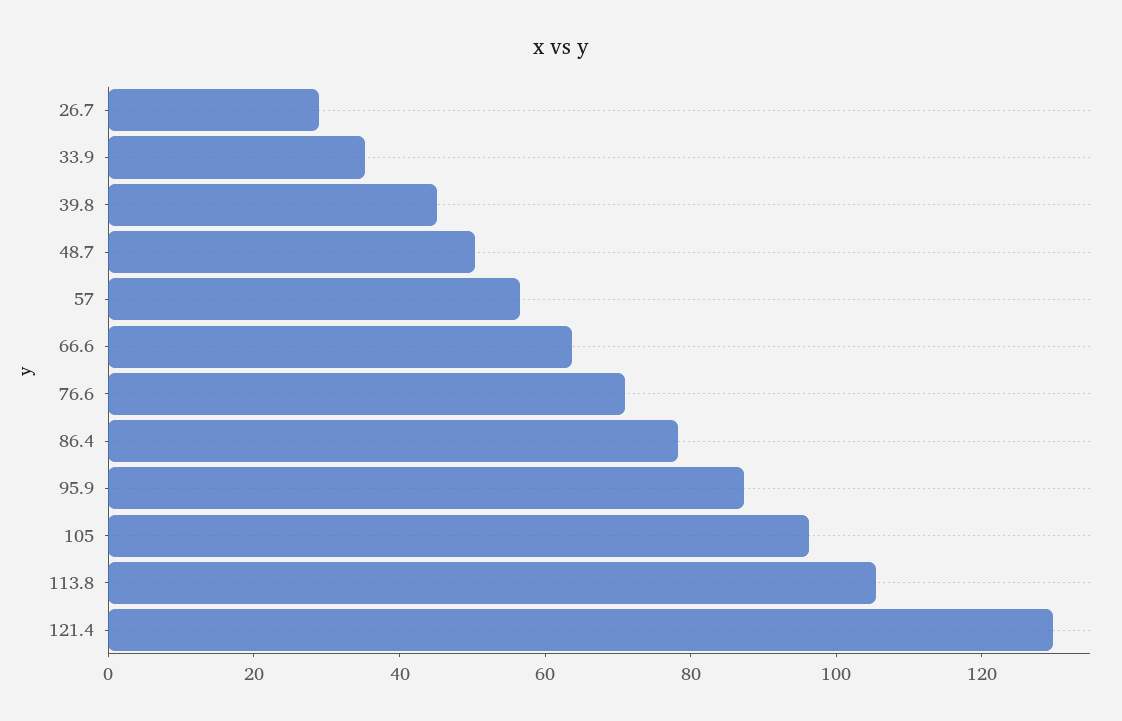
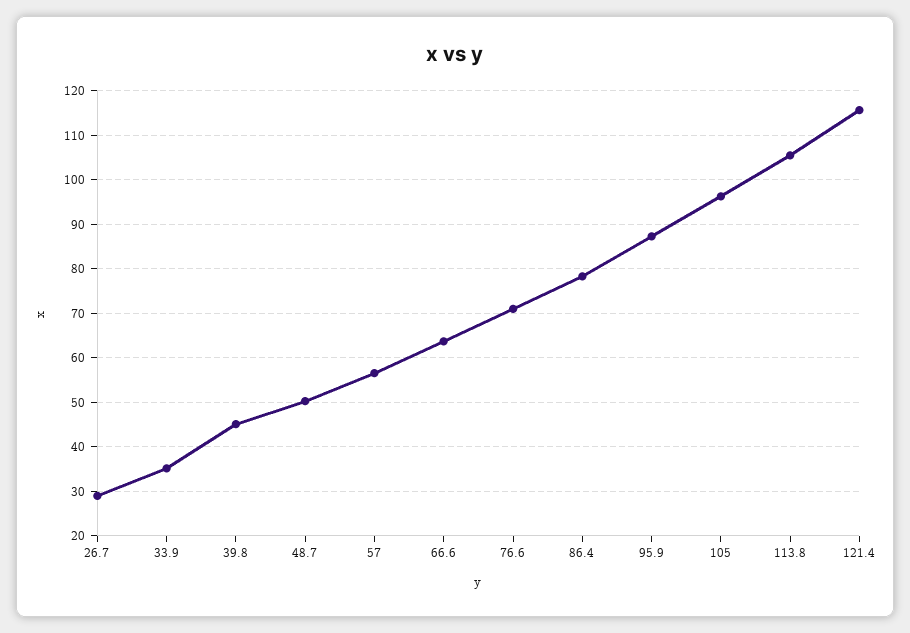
  {
    "26.7": 30,
    "33.9": 36,
    "39.8": 46,
    "48.7": 50,
    "57": 56,
    "66.6": 64,
    "76.6": 72,
    "86.4": 78,
    "95.9": 88,
    "105": 96,
    "113.8": 106,
-   "121.4": 130
+   "121.4": 116
  }

